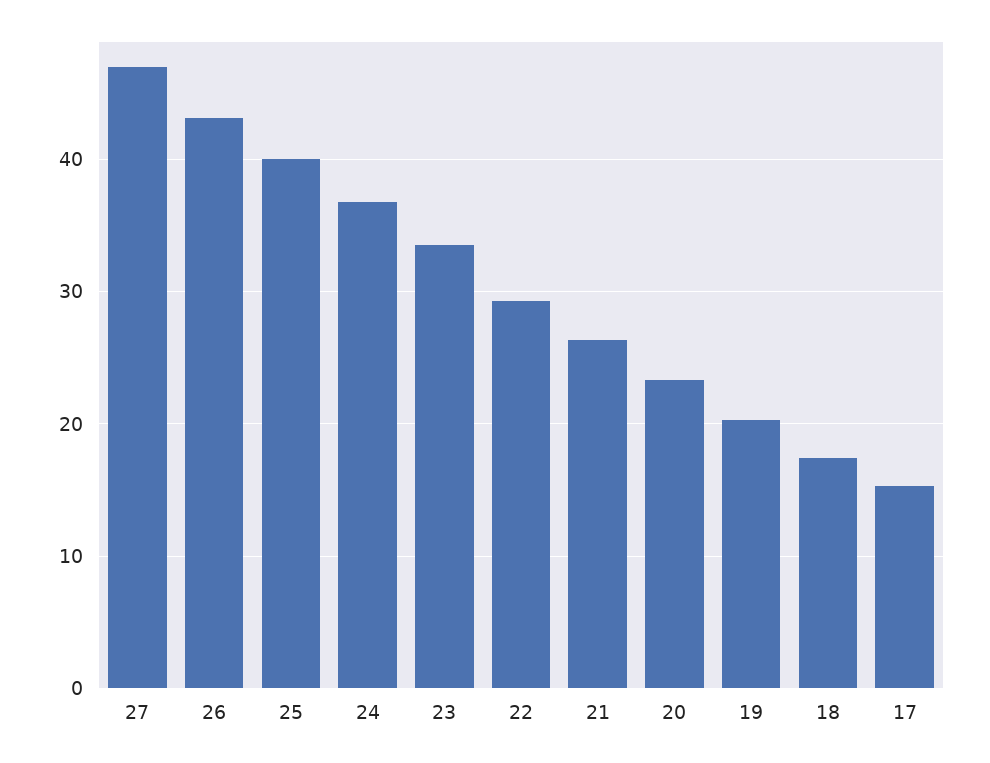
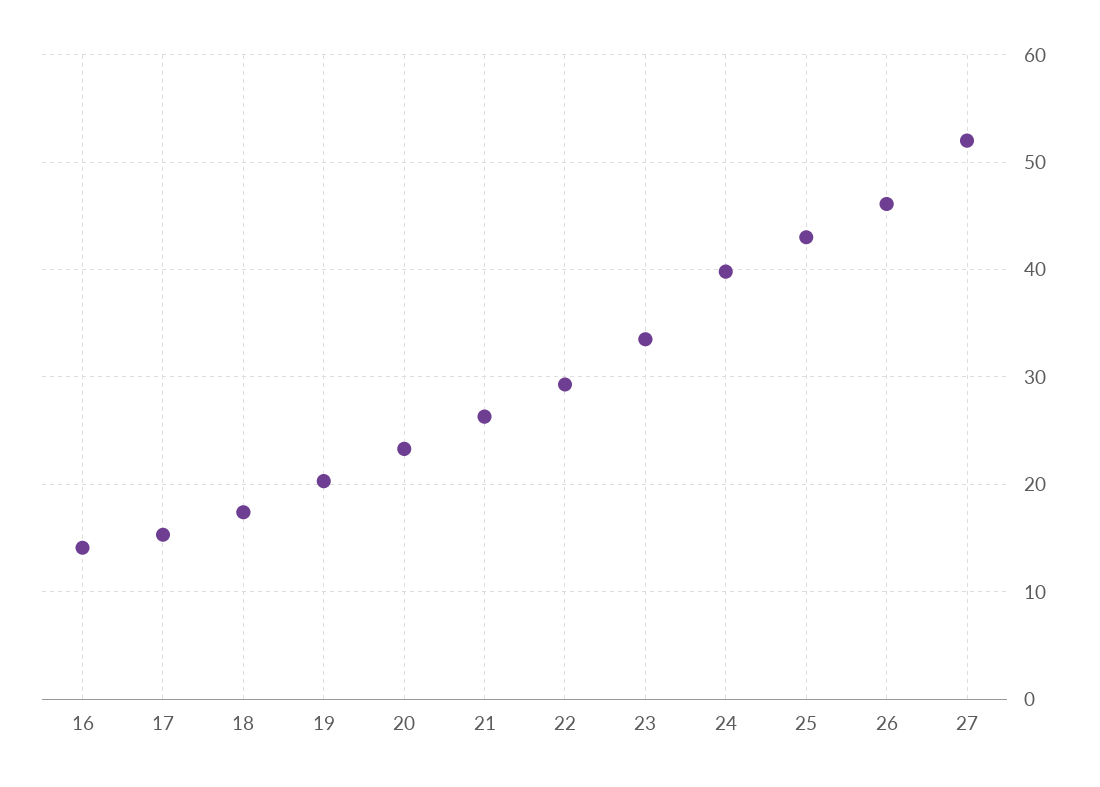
  {
-   "27": 47,
+   "27": 52,
-   "26": 43,
+   "26": 46,
-   "25": 40,
+   "25": 43,
-   "24": 37,
+   "24": 40,
    "23": 34,
    "22": 29,
    "21": 26,
    "20": 23,
    "19": 20,
    "18": 17,
-   "17": 15
+   "17": 15,
+   "16": 14
  }

